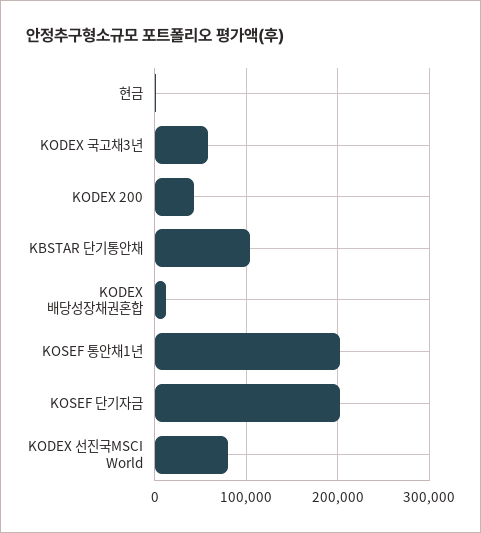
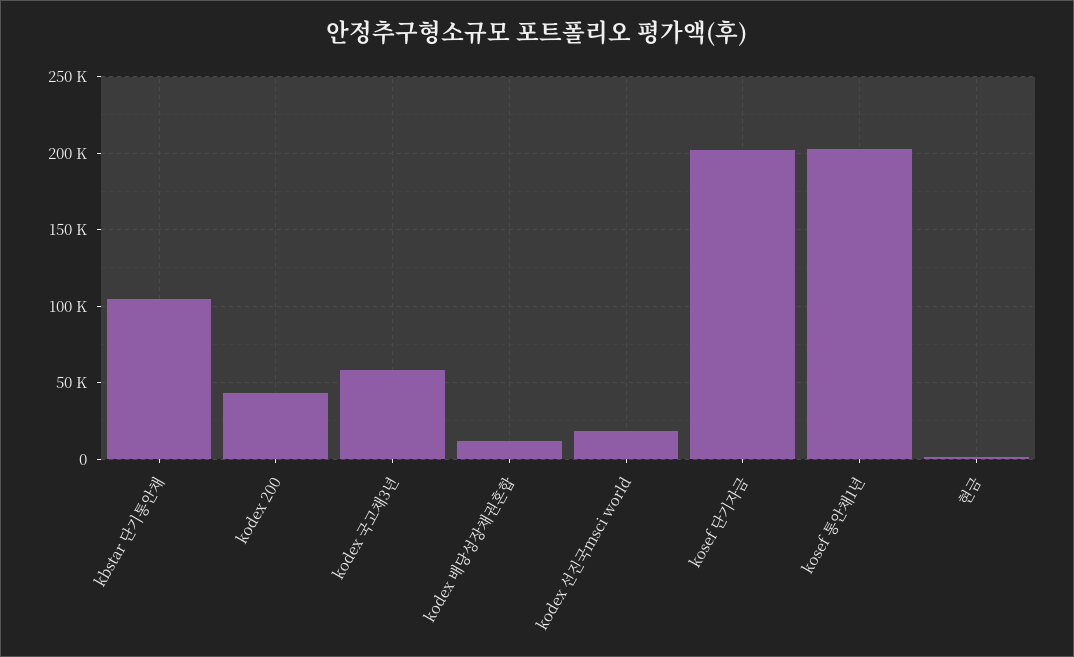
  {
    "현금": 0,
    "KODEX 국고채3년": 60000,
    "KODEX 200": 45000,
    "KBSTAR 단기통안채": 105000,
    "KODEX 배당성장채권혼합": 10000,
    "KOSEF 통안채1년": 205000,
    "KOSEF 단기자금": 200000,
-   "KODEX 선진국MSCI World": 80000
+   "KODEX 선진국MSCI World": 20000
  }

